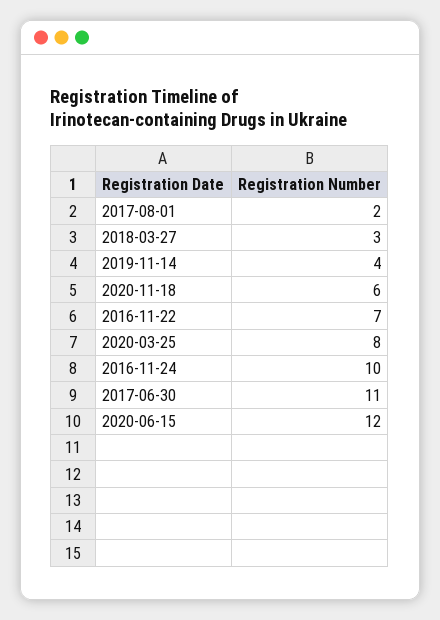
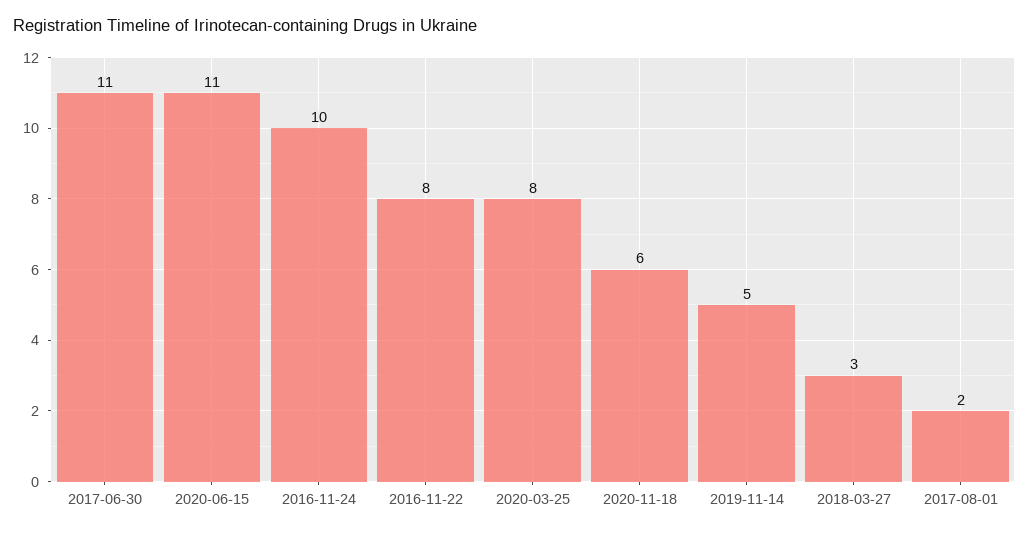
  {
    "2017-08-01": 2,
    "2018-03-27": 3,
-   "2019-11-14": 4,
+   "2019-11-14": 5,
    "2020-11-18": 6,
-   "2016-11-22": 7,
+   "2016-11-22": 8,
    "2020-03-25": 8,
    "2016-11-24": 10,
    "2017-06-30": 11,
-   "2020-06-15": 12
+   "2020-06-15": 11
  }

